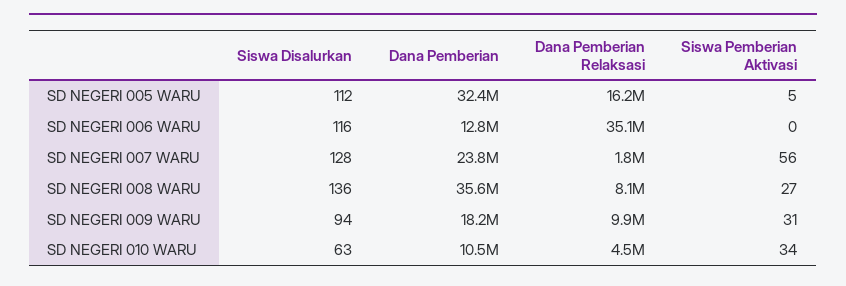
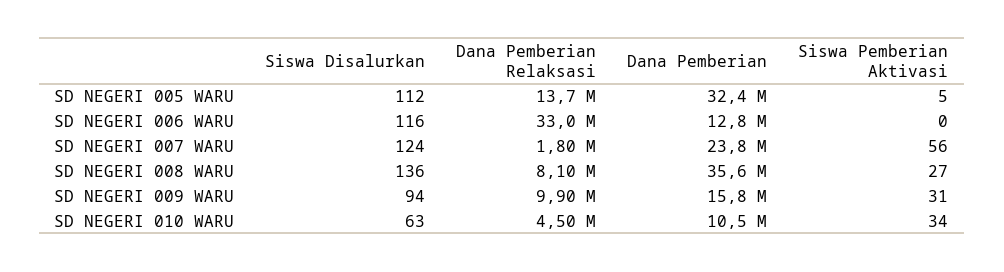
  {
    "Siswa Disalurkan": {
      "SD NEGERI 005 WARU": 112,
      "SD NEGERI 006 WARU": 116,
-     "SD NEGERI 007 WARU": 128,
+     "SD NEGERI 007 WARU": 124,
      "SD NEGERI 008 WARU": 136,
      "SD NEGERI 009 WARU": 94,
      "SD NEGERI 010 WARU": 63
    },
    "Dana Pemberian": {
      "SD NEGERI 005 WARU": 32400000,
      "SD NEGERI 006 WARU": 12800000,
      "SD NEGERI 007 WARU": 23800000,
      "SD NEGERI 008 WARU": 35600000,
-     "SD NEGERI 009 WARU": 18200000,
+     "SD NEGERI 009 WARU": 15800000,
      "SD NEGERI 010 WARU": 10500000
    },
    "Dana Pemberian Relaksasi": {
-     "SD NEGERI 005 WARU": 16200000,
+     "SD NEGERI 005 WARU": 13700000,
-     "SD NEGERI 006 WARU": 35100000,
+     "SD NEGERI 006 WARU": 33000000,
      "SD NEGERI 007 WARU": 1800000,
      "SD NEGERI 008 WARU": 8100000,
      "SD NEGERI 009 WARU": 9900000,
      "SD NEGERI 010 WARU": 4500000
    },
    "Siswa Pemberian Aktivasi": {
      "SD NEGERI 005 WARU": 5,
      "SD NEGERI 006 WARU": 0,
      "SD NEGERI 007 WARU": 56,
      "SD NEGERI 008 WARU": 27,
      "SD NEGERI 009 WARU": 31,
      "SD NEGERI 010 WARU": 34
    }
  }

